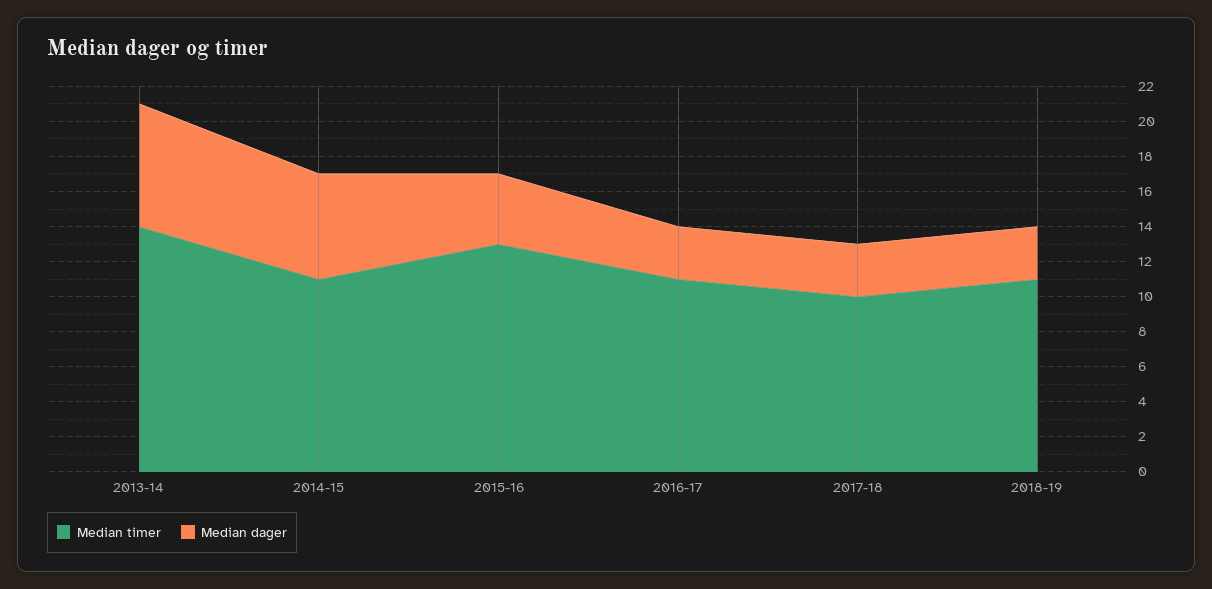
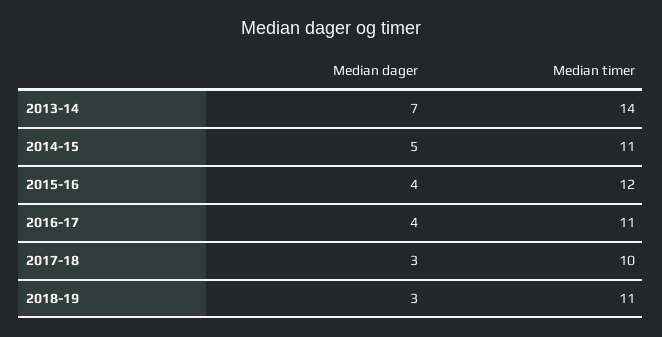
  {
    "Median timer": {
      "2013-14": 14,
      "2014-15": 11,
-     "2015-16": 13,
+     "2015-16": 12,
      "2016-17": 11,
      "2017-18": 10,
      "2018-19": 11
    },
    "Median dager": {
      "2013-14": 7,
-     "2014-15": 6,
+     "2014-15": 5,
      "2015-16": 4,
-     "2016-17": 3,
+     "2016-17": 4,
      "2017-18": 3,
      "2018-19": 3
    }
  }

